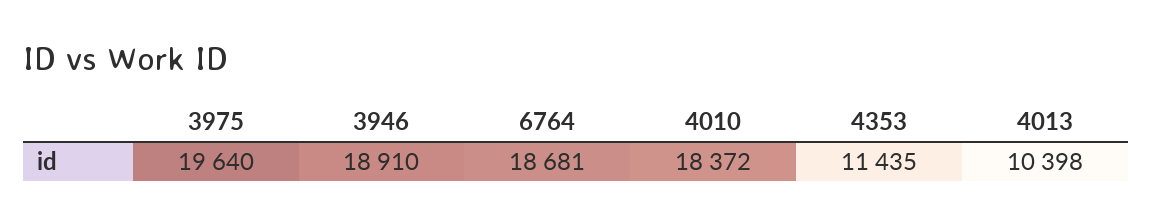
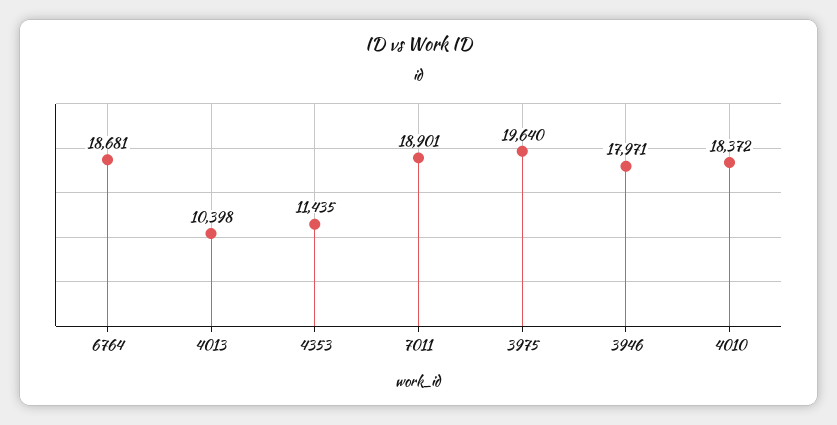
  {
    "3975": 19640,
-   "3946": 18910,
+   "3946": 17971,
    "6764": 18681,
    "4010": 18372,
    "4353": 11435,
-   "4013": 10398
+   "4013": 10398,
+   "7011": 18901
  }

